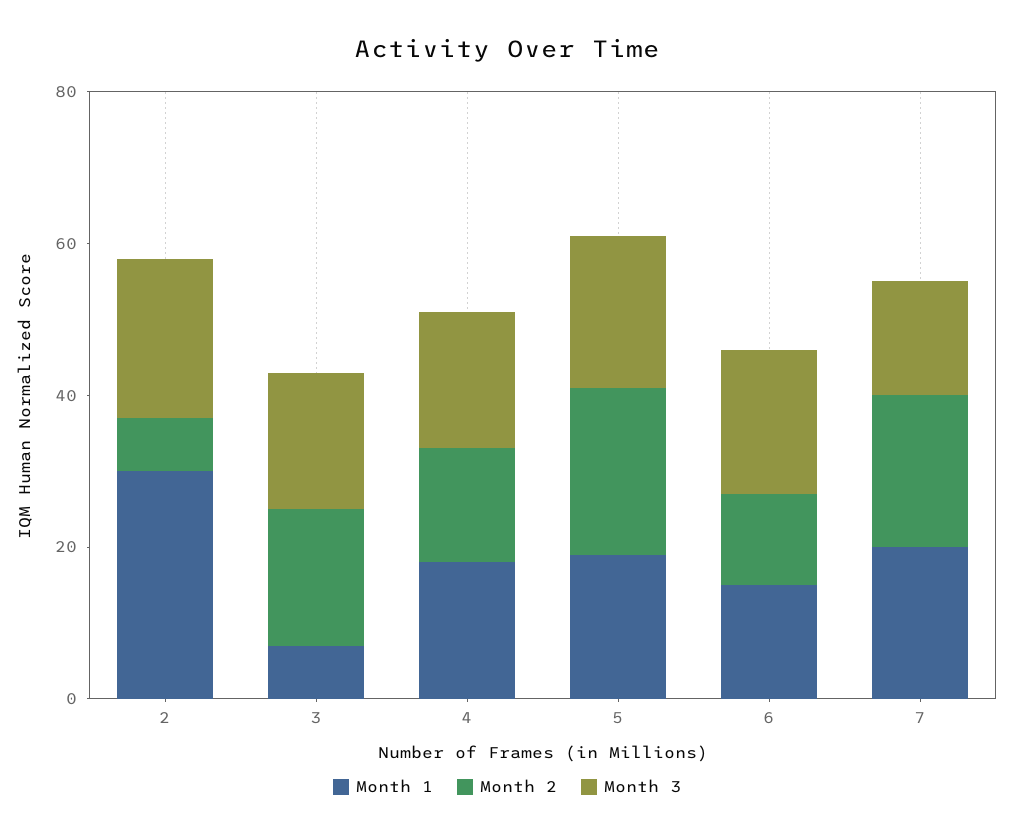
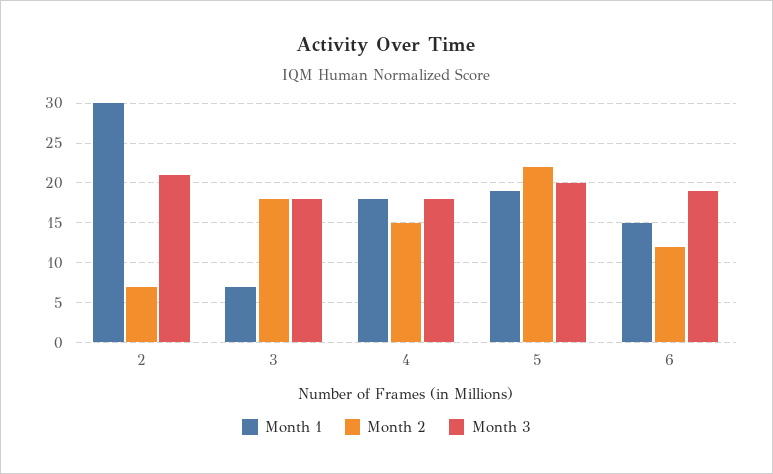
  {
    "Month 1": {
      "2": 30,
      "3": 7,
      "4": 18,
      "5": 19,
-     "6": 15,
+     "6": 15
-     "7": 20
    },
    "Month 2": {
      "2": 7,
      "3": 18,
      "4": 15,
      "5": 22,
-     "6": 12,
+     "6": 12
-     "7": 20
    },
    "Month 3": {
      "2": 21,
      "3": 18,
      "4": 18,
      "5": 20,
-     "6": 19,
+     "6": 19
-     "7": 15
    }
  }

